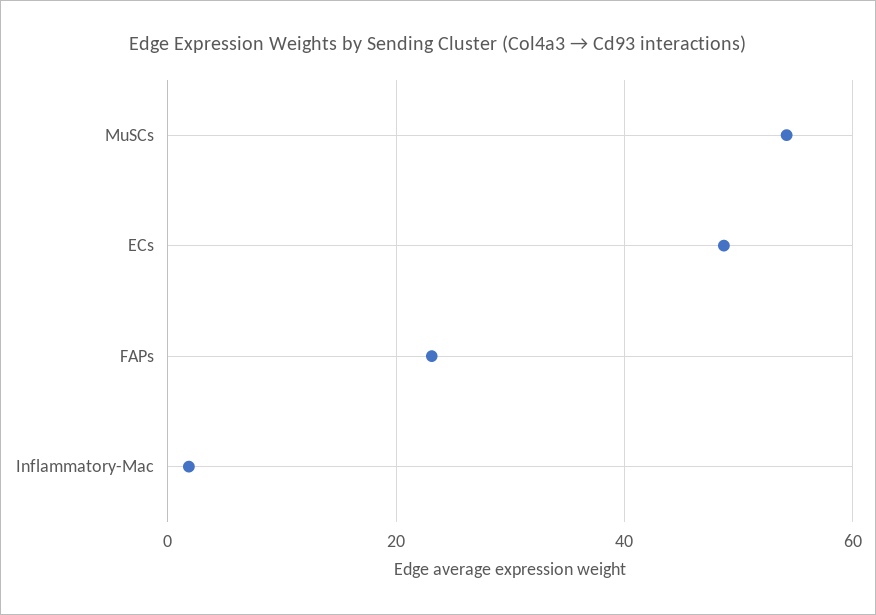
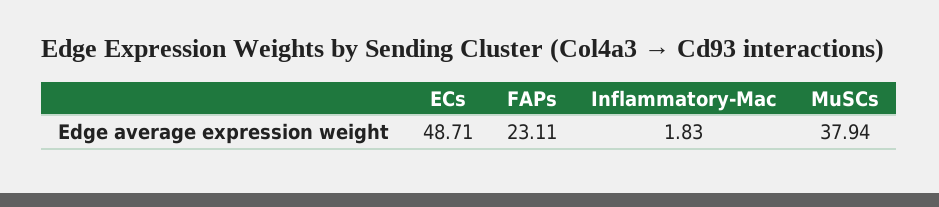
  {
-   "MuSCs": 54,
+   "MuSCs": 37.94,
    "ECs": 48.71,
    "FAPs": 23.11,
    "Inflammatory-Mac": 1.83
  }

